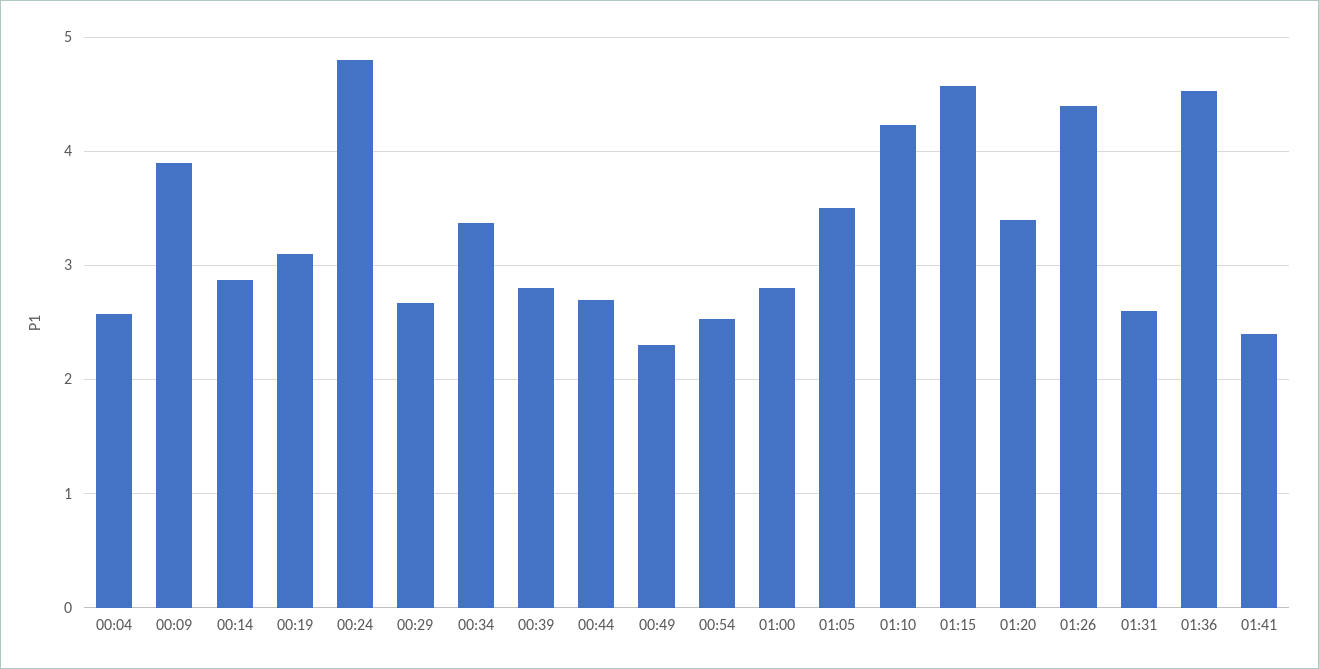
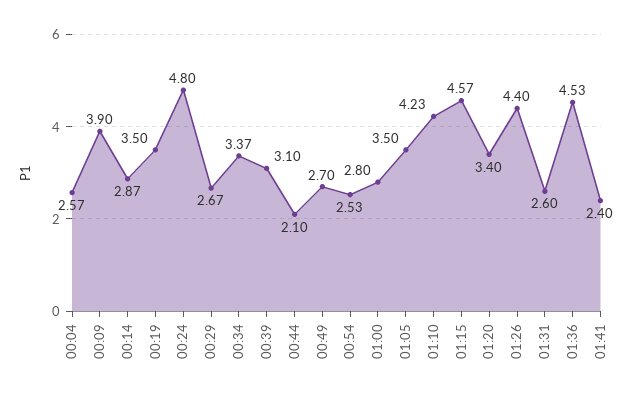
  {
    "00:04": 2.57,
    "00:09": 3.9,
    "00:14": 2.87,
-   "00:19": 3.1,
+   "00:19": 3.5,
    "00:24": 4.8,
    "00:29": 2.67,
    "00:34": 3.37,
-   "00:39": 2.8,
+   "00:39": 3.1,
-   "00:44": 2.7,
+   "00:44": 2.1,
-   "00:49": 2.3,
+   "00:49": 2.7,
    "00:54": 2.53,
    "01:00": 2.8,
    "01:05": 3.5,
    "01:10": 4.23,
    "01:15": 4.57,
    "01:20": 3.4,
    "01:26": 4.4,
    "01:31": 2.6,
    "01:36": 4.53,
    "01:41": 2.4
  }

